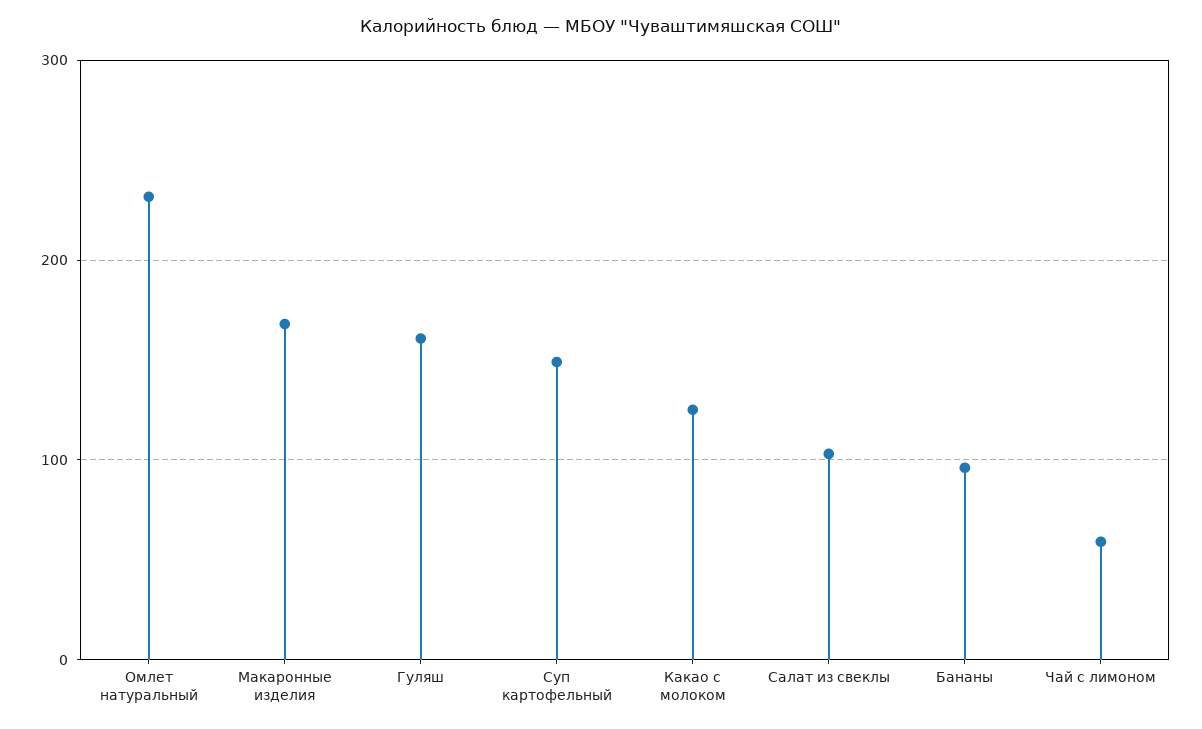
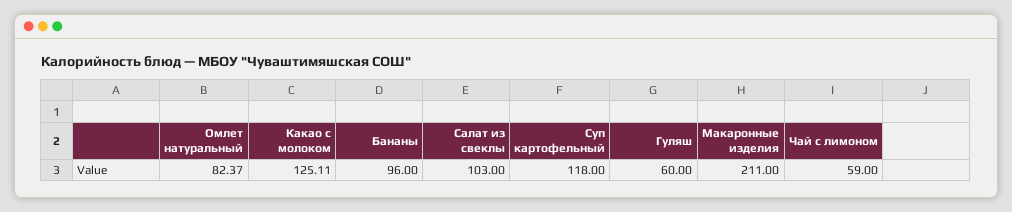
  {
-   "Омлет натуральный": 230,
+   "Омлет натуральный": 82.37,
-   "Макаронные изделия": 170,
+   "Макаронные изделия": 211,
-   "Гуляш": 160,
+   "Гуляш": 60,
-   "Суп картофельный": 150,
+   "Суп картофельный": 118,
    "Какао с молоком": 125.11,
    "Салат из свеклы": 103,
    "Бананы": 96,
    "Чай с лимоном": 59
  }

